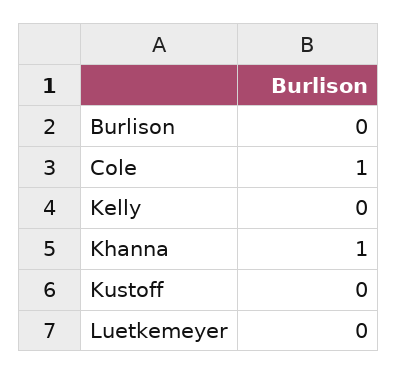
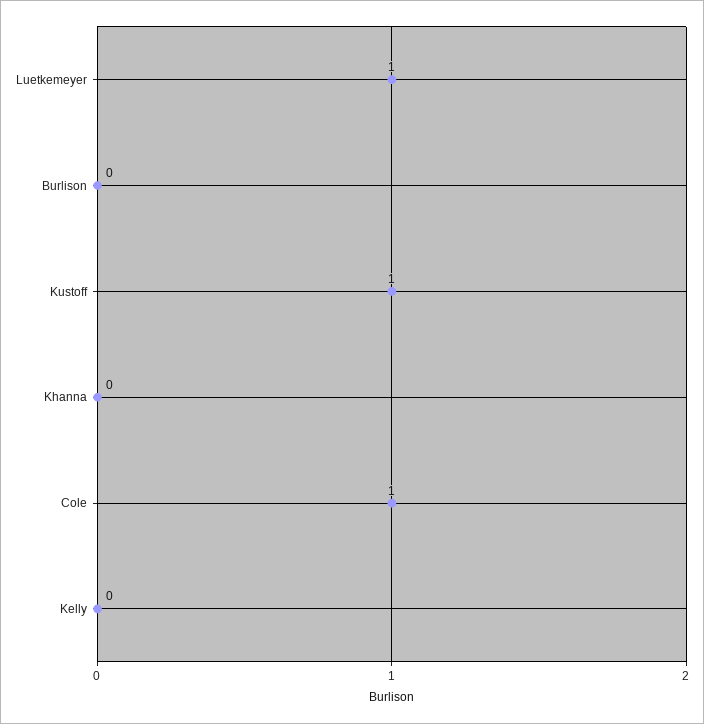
  {
    "Burlison": 0,
    "Cole": 1,
    "Kelly": 0,
-   "Khanna": 1,
+   "Khanna": 0,
-   "Kustoff": 0,
+   "Kustoff": 1,
-   "Luetkemeyer": 0
+   "Luetkemeyer": 1
  }

